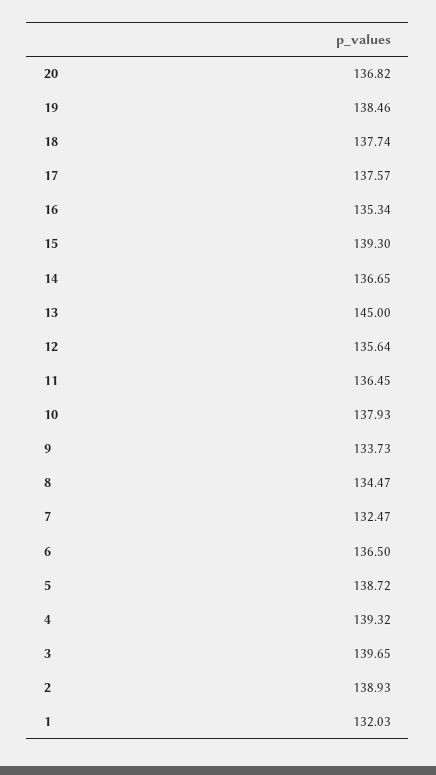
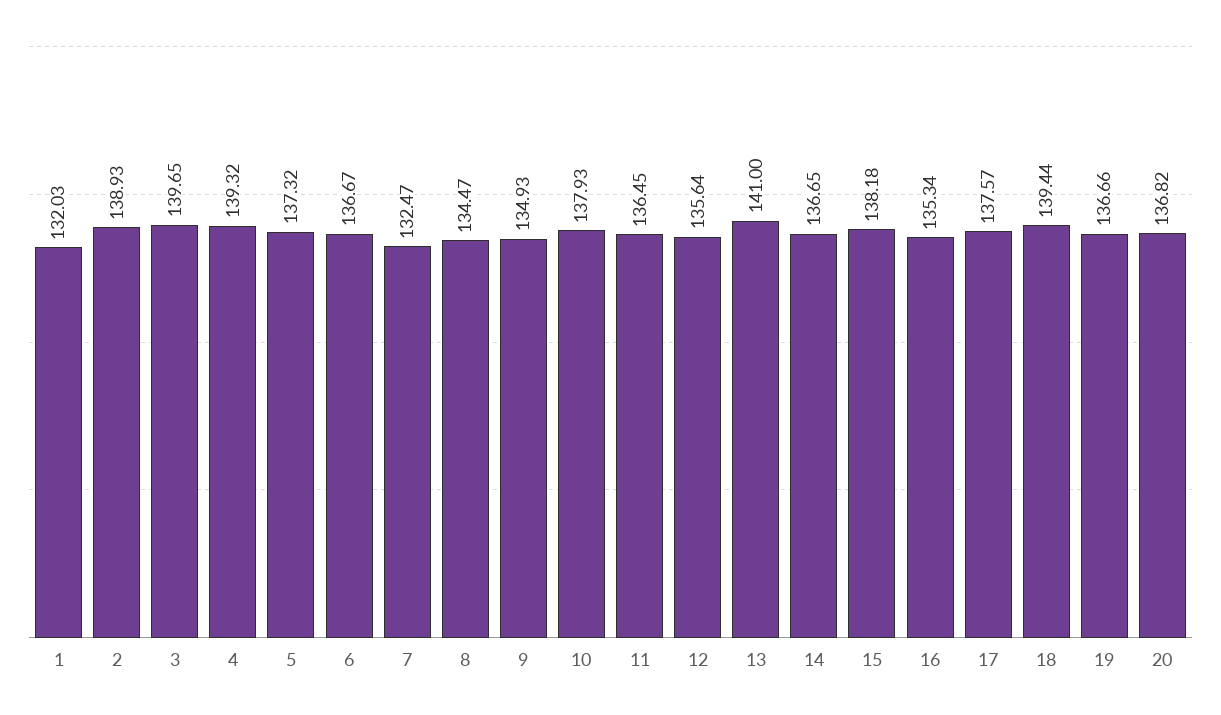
  {
    "20": 136.82,
-   "19": 138.46,
+   "19": 136.66,
-   "18": 137.74,
+   "18": 139.44,
    "17": 137.57,
    "16": 135.34,
-   "15": 139.3,
+   "15": 138.18,
    "14": 136.65,
-   "13": 145,
+   "13": 141,
    "12": 135.64,
    "11": 136.45,
    "10": 137.93,
-   "9": 133.73,
+   "9": 134.93,
    "8": 134.47,
    "7": 132.47,
-   "6": 136.5,
+   "6": 136.67,
-   "5": 138.72,
+   "5": 137.32,
    "4": 139.32,
    "3": 139.65,
    "2": 138.93,
    "1": 132.03
  }

